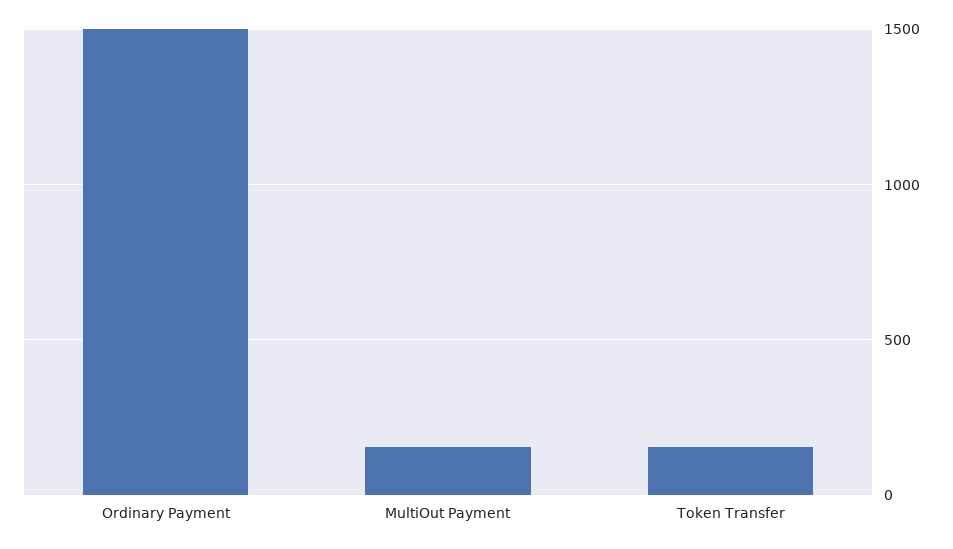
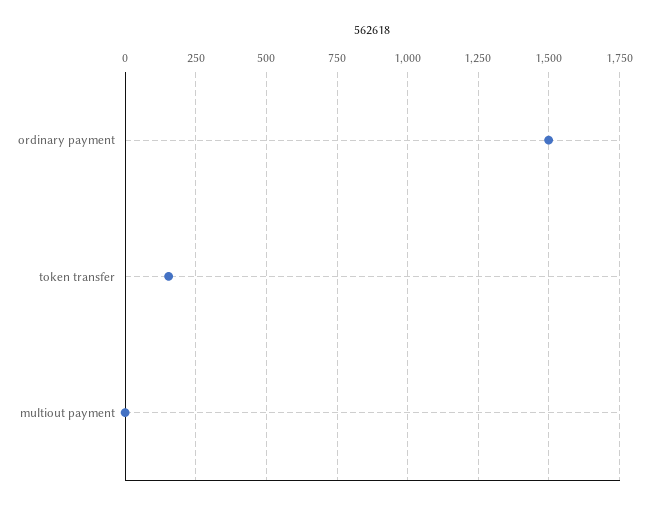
  {
    "Ordinary Payment": 1500,
-   "MultiOut Payment": 150,
+   "MultiOut Payment": 0,
    "Token Transfer": 150
  }

